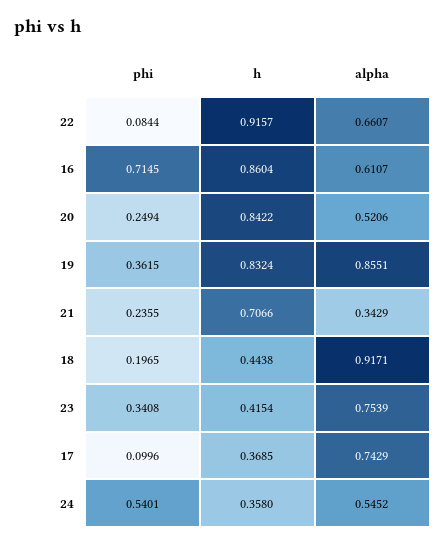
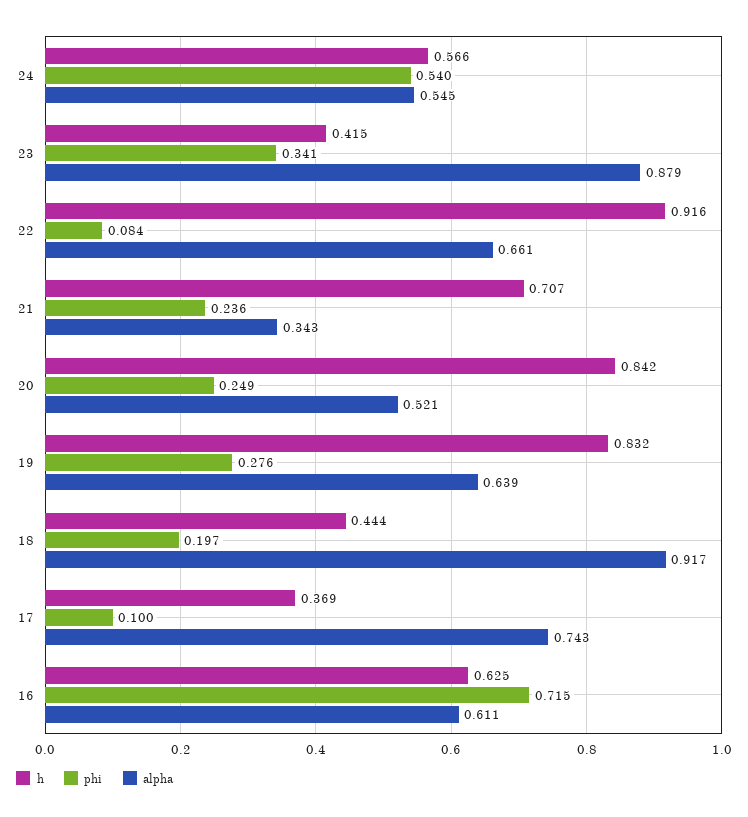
  {
    "phi": {
      "22": 0.0844,
      "16": 0.7145,
      "20": 0.2494,
-     "19": 0.3615,
+     "19": 0.276,
      "21": 0.2355,
      "18": 0.1965,
      "23": 0.3408,
      "17": 0.0996,
      "24": 0.5401
    },
    "h": {
      "22": 0.9157,
-     "16": 0.8604,
+     "16": 0.625,
      "20": 0.8422,
      "19": 0.8324,
      "21": 0.7066,
      "18": 0.4438,
      "23": 0.4154,
      "17": 0.3685,
-     "24": 0.358
+     "24": 0.566
    },
    "alpha": {
      "22": 0.6607,
      "16": 0.6107,
      "20": 0.5206,
-     "19": 0.8551,
+     "19": 0.639,
      "21": 0.3429,
      "18": 0.9171,
-     "23": 0.7539,
+     "23": 0.879,
      "17": 0.7429,
      "24": 0.5452
    }
  }

